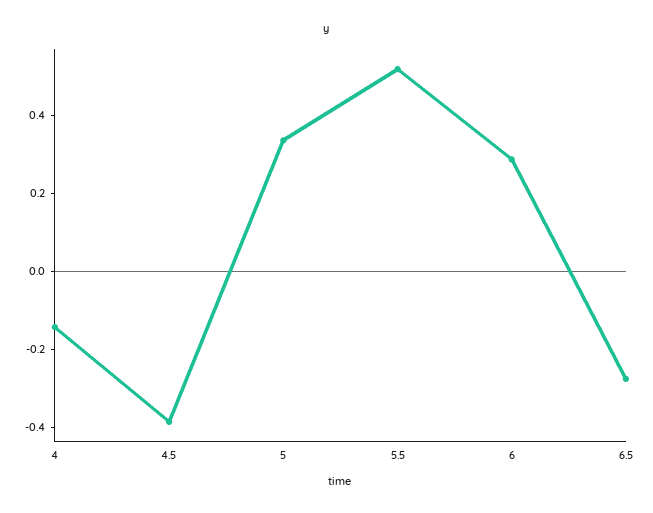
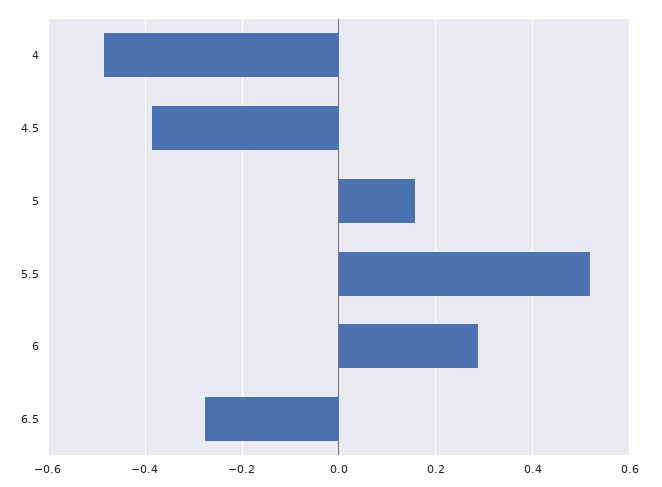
  {
-   "4": -0.15,
+   "4": -0.48,
    "4.5": -0.38,
-   "5": 0.35,
+   "5": 0.16,
    "5.5": 0.52,
    "6": 0.28,
    "6.5": -0.28
  }

